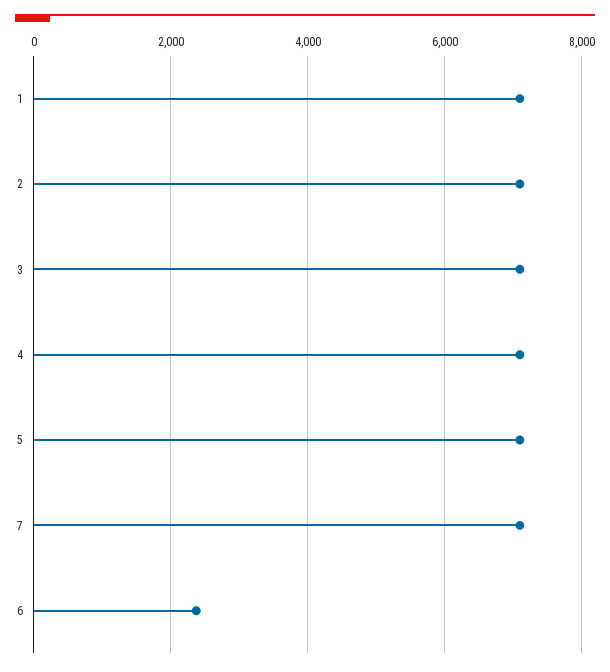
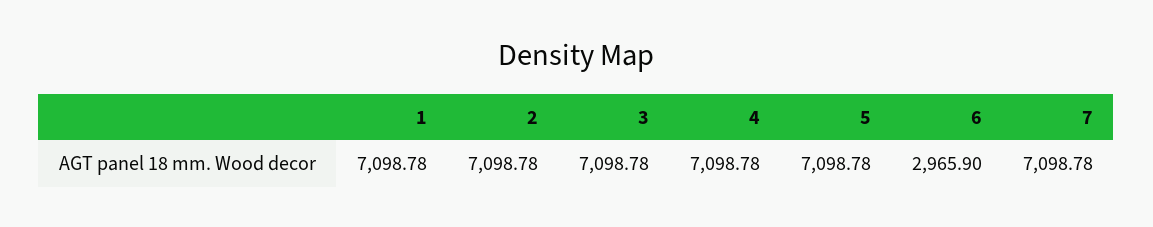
  {
    "1": 7098.78,
    "2": 7098.78,
    "3": 7098.78,
    "4": 7098.78,
    "5": 7098.78,
    "7": 7098.78,
-   "6": 2400
+   "6": 2965.9
  }

